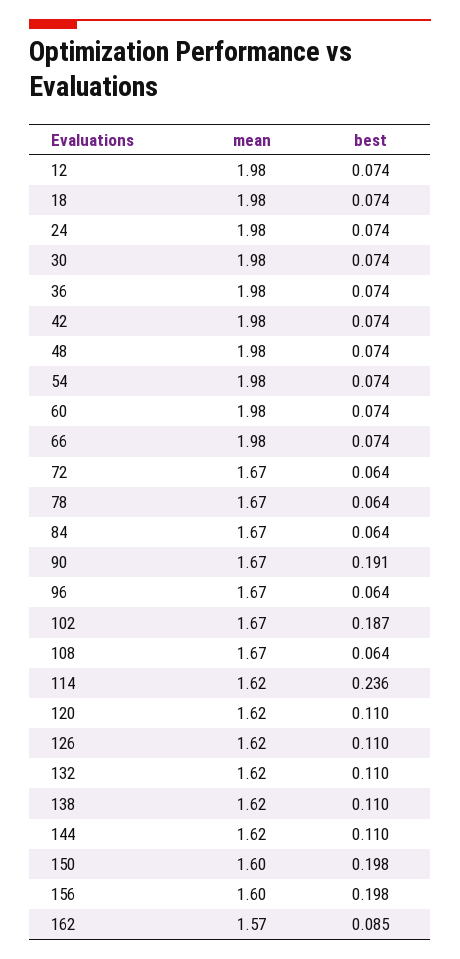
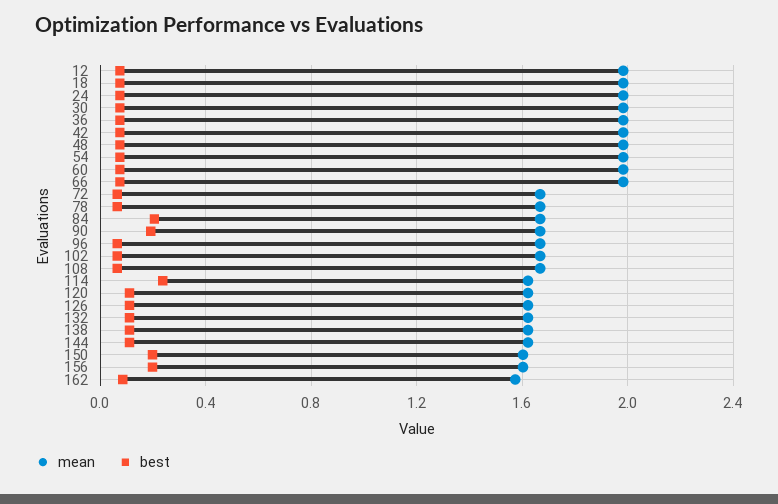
  {
    "mean": {
      "12": 1.98,
      "18": 1.98,
      "24": 1.98,
      "30": 1.98,
      "36": 1.98,
      "42": 1.98,
      "48": 1.98,
      "54": 1.98,
      "60": 1.98,
      "66": 1.98,
      "72": 1.67,
      "78": 1.67,
      "84": 1.67,
      "90": 1.67,
      "96": 1.67,
      "102": 1.67,
      "108": 1.67,
      "114": 1.62,
      "120": 1.62,
      "126": 1.62,
      "132": 1.62,
      "138": 1.62,
      "144": 1.62,
      "150": 1.6,
      "156": 1.6,
      "162": 1.57
    },
    "best": {
      "12": 0.074,
      "18": 0.074,
      "24": 0.074,
      "30": 0.074,
      "36": 0.074,
      "42": 0.074,
      "48": 0.074,
      "54": 0.074,
      "60": 0.074,
      "66": 0.074,
      "72": 0.064,
      "78": 0.064,
-     "84": 0.064,
+     "84": 0.2,
      "90": 0.191,
      "96": 0.064,
-     "102": 0.187,
+     "102": 0.05,
      "108": 0.064,
      "114": 0.236,
      "120": 0.11,
      "126": 0.11,
      "132": 0.11,
      "138": 0.11,
      "144": 0.11,
      "150": 0.198,
      "156": 0.198,
      "162": 0.085
    }
  }

